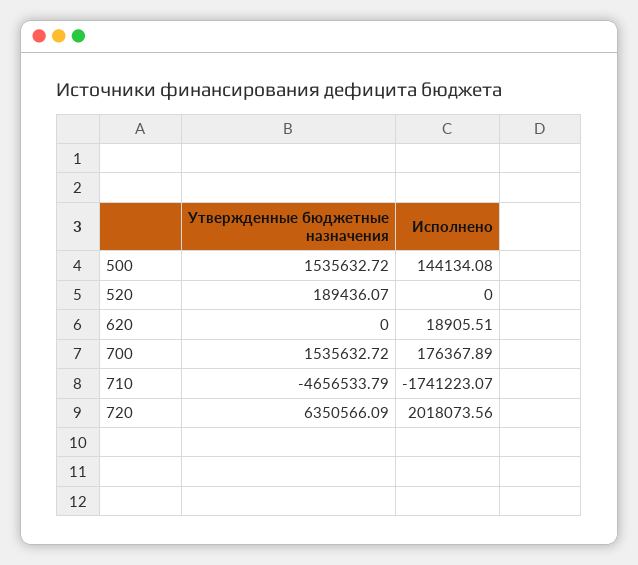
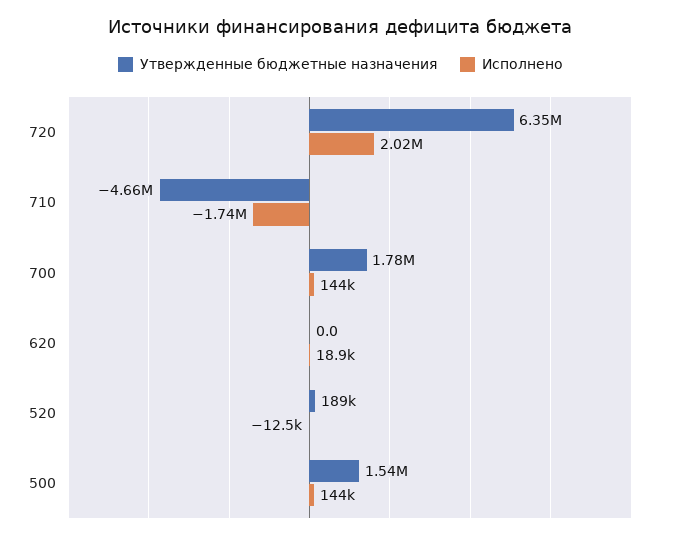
  {
    "Утвержденные бюджетные назначения": {
      "500": 1535632.72,
      "520": 189436.07,
      "620": 0,
-     "700": 1535632.72,
+     "700": 1780000,
      "710": -4656533.79,
      "720": 6350566.09
    },
    "Исполнено": {
      "500": 144134.08,
-     "520": 0,
+     "520": -12500,
      "620": 18905.51,
-     "700": 176367.89,
+     "700": 144000,
      "710": -1741223.07,
      "720": 2018073.56
    }
  }

